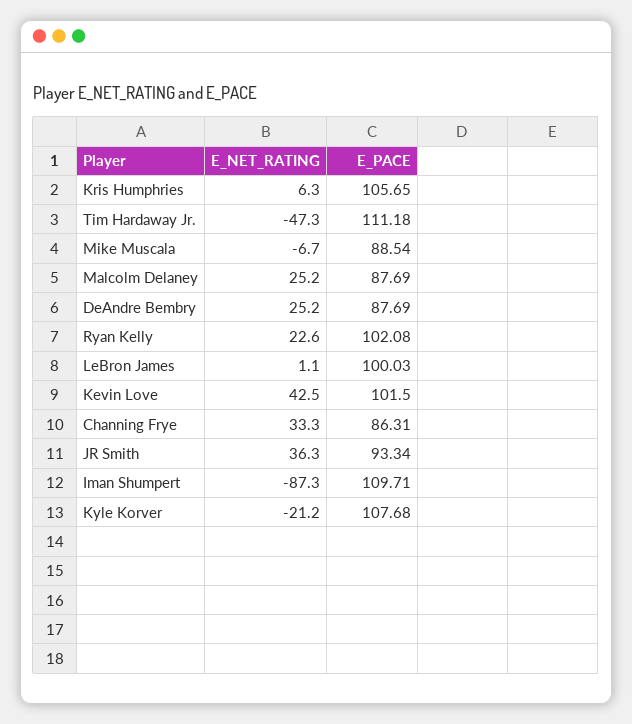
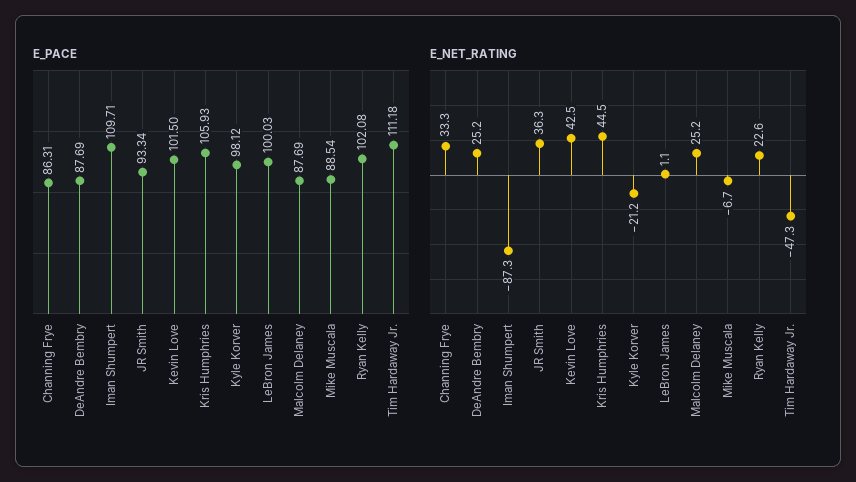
  {
    "E_NET_RATING": {
-     "Kris Humphries": 6.3,
+     "Kris Humphries": 44.5,
      "Tim Hardaway Jr.": -47.3,
      "Mike Muscala": -6.7,
      "Malcolm Delaney": 25.2,
      "DeAndre Bembry": 25.2,
      "Ryan Kelly": 22.6,
      "LeBron James": 1.1,
      "Kevin Love": 42.5,
      "Channing Frye": 33.3,
      "JR Smith": 36.3,
      "Iman Shumpert": -87.3,
      "Kyle Korver": -21.2
    },
    "E_PACE": {
-     "Kris Humphries": 105.65,
+     "Kris Humphries": 105.93,
      "Tim Hardaway Jr.": 111.18,
      "Mike Muscala": 88.54,
      "Malcolm Delaney": 87.69,
      "DeAndre Bembry": 87.69,
      "Ryan Kelly": 102.08,
      "LeBron James": 100.03,
      "Kevin Love": 101.5,
      "Channing Frye": 86.31,
      "JR Smith": 93.34,
      "Iman Shumpert": 109.71,
-     "Kyle Korver": 107.68
+     "Kyle Korver": 98.12
    }
  }

